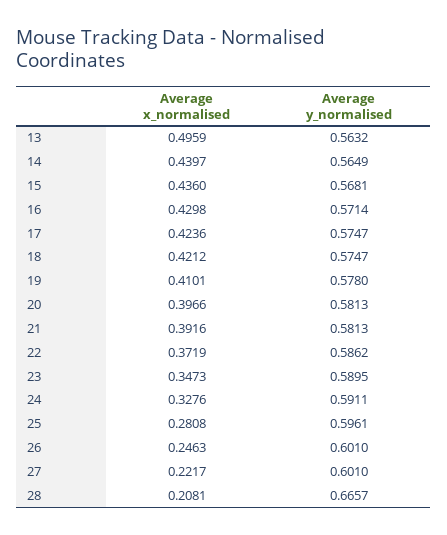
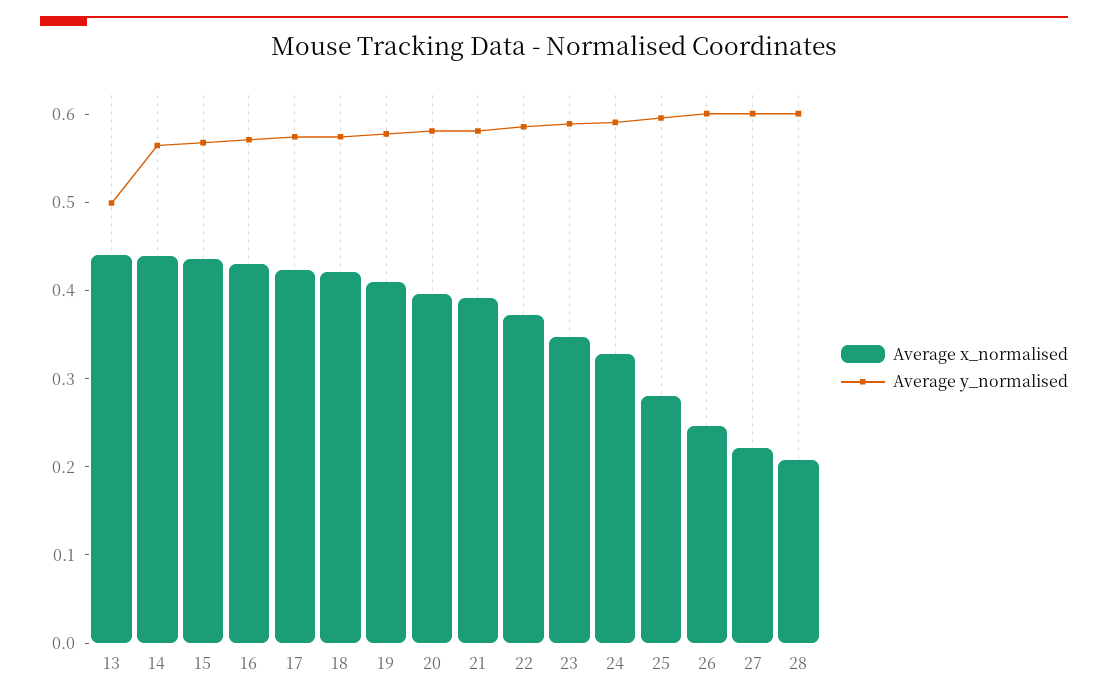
  {
    "Average x_normalised": {
-     "13": 0.4959,
+     "13": 0.44,
      "14": 0.4397,
      "15": 0.436,
      "16": 0.4298,
      "17": 0.4236,
      "18": 0.4212,
      "19": 0.4101,
      "20": 0.3966,
      "21": 0.3916,
      "22": 0.3719,
      "23": 0.3473,
      "24": 0.3276,
      "25": 0.2808,
      "26": 0.2463,
      "27": 0.2217,
      "28": 0.2081
    },
    "Average y_normalised": {
-     "13": 0.5632,
+     "13": 0.5,
      "14": 0.5649,
      "15": 0.5681,
      "16": 0.5714,
      "17": 0.5747,
      "18": 0.5747,
      "19": 0.578,
      "20": 0.5813,
      "21": 0.5813,
      "22": 0.5862,
      "23": 0.5895,
      "24": 0.5911,
      "25": 0.5961,
      "26": 0.601,
      "27": 0.601,
-     "28": 0.6657
+     "28": 0.6
    }
  }

